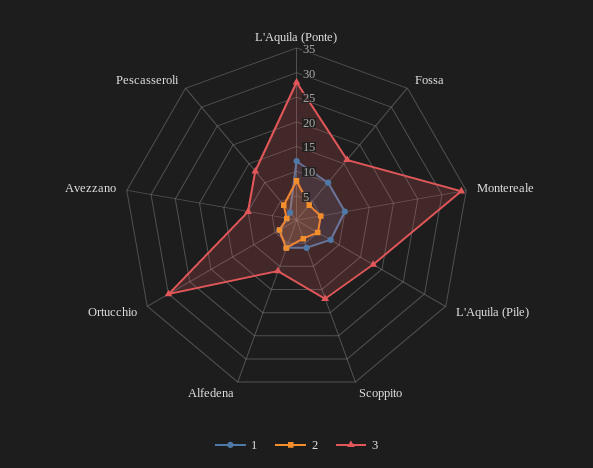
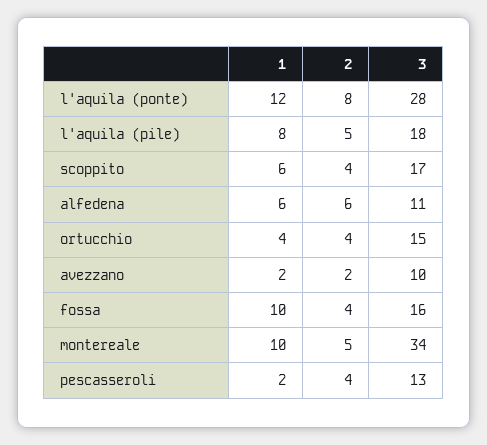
  {
    "1": {
      "L'Aquila (Ponte)": 12,
      "Fossa": 10,
      "Montereale": 10,
      "L'Aquila (Pile)": 8,
      "Scoppito": 6,
      "Alfedena": 6,
      "Ortucchio": 4,
      "Avezzano": 2,
      "Pescasseroli": 2
    },
    "2": {
      "L'Aquila (Ponte)": 8,
      "Fossa": 4,
      "Montereale": 5,
      "L'Aquila (Pile)": 5,
      "Scoppito": 4,
      "Alfedena": 6,
      "Ortucchio": 4,
      "Avezzano": 2,
      "Pescasseroli": 4
    },
    "3": {
      "L'Aquila (Ponte)": 28,
      "Fossa": 16,
      "Montereale": 34,
      "L'Aquila (Pile)": 18,
      "Scoppito": 17,
      "Alfedena": 11,
-     "Ortucchio": 30,
+     "Ortucchio": 15,
      "Avezzano": 10,
      "Pescasseroli": 13
    }
  }

